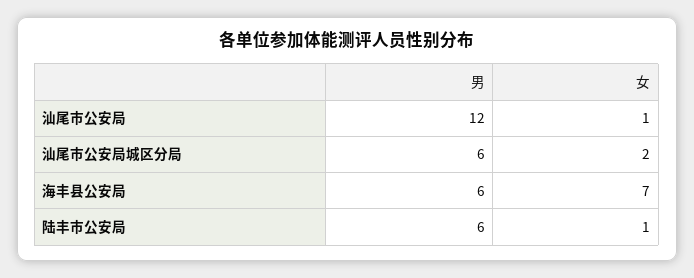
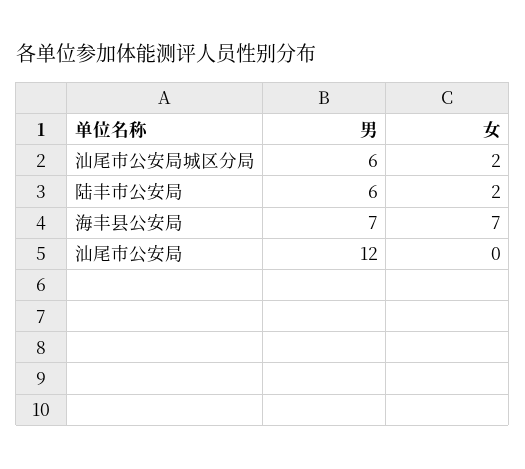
  {
    "男": {
      "汕尾市公安局": 12,
      "汕尾市公安局城区分局": 6,
-     "海丰县公安局": 6,
+     "海丰县公安局": 7,
      "陆丰市公安局": 6
    },
    "女": {
-     "汕尾市公安局": 1,
+     "汕尾市公安局": 0,
      "汕尾市公安局城区分局": 2,
      "海丰县公安局": 7,
-     "陆丰市公安局": 1
+     "陆丰市公安局": 2
    }
  }

